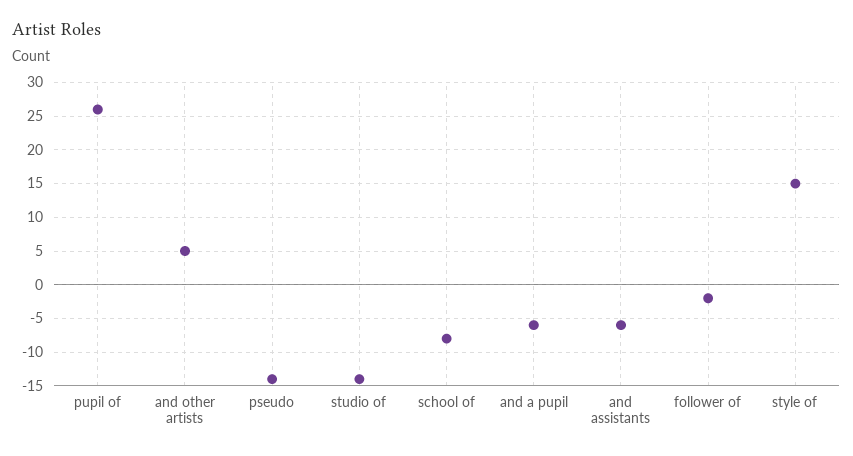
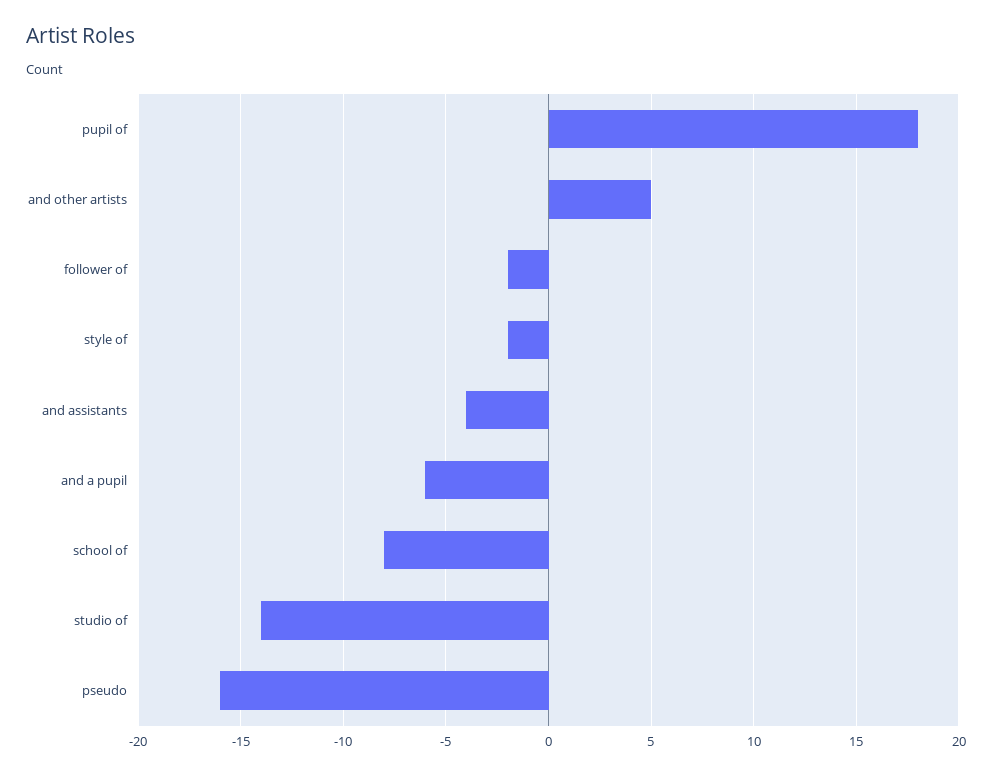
  {
-   "pupil of": 26,
+   "pupil of": 18,
    "and other artists": 5,
-   "pseudo": -14,
+   "pseudo": -16,
    "studio of": -14,
    "school of": -8,
    "and a pupil": -6,
-   "and assistants": -6,
+   "and assistants": -4,
    "follower of": -2,
-   "style of": 15
+   "style of": -2
  }

